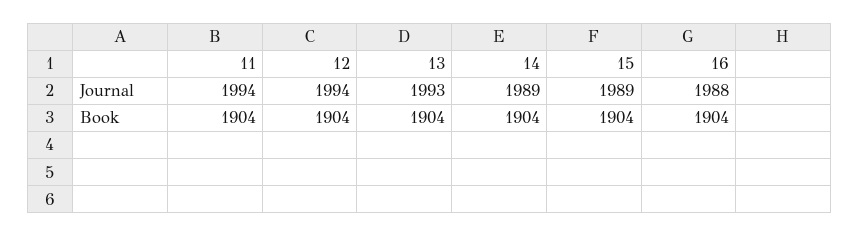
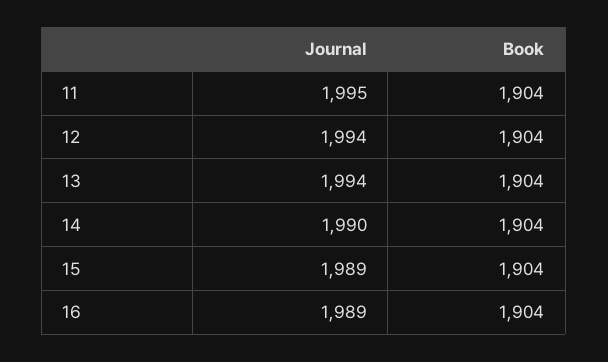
  {
    "11": {
-     "Journal": 1994,
+     "Journal": 1995,
      "Book": 1904
    },
    "12": {
      "Journal": 1994,
      "Book": 1904
    },
    "13": {
-     "Journal": 1993,
+     "Journal": 1994,
      "Book": 1904
    },
    "14": {
-     "Journal": 1989,
+     "Journal": 1990,
      "Book": 1904
    },
    "15": {
      "Journal": 1989,
      "Book": 1904
    },
    "16": {
-     "Journal": 1988,
+     "Journal": 1989,
      "Book": 1904
    }
  }

